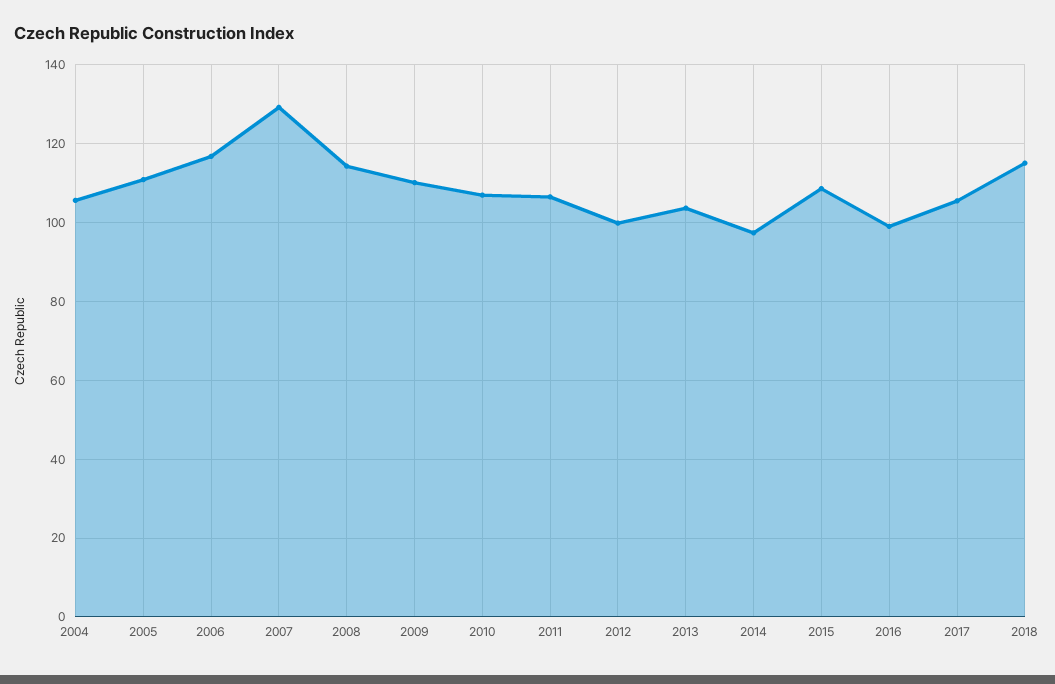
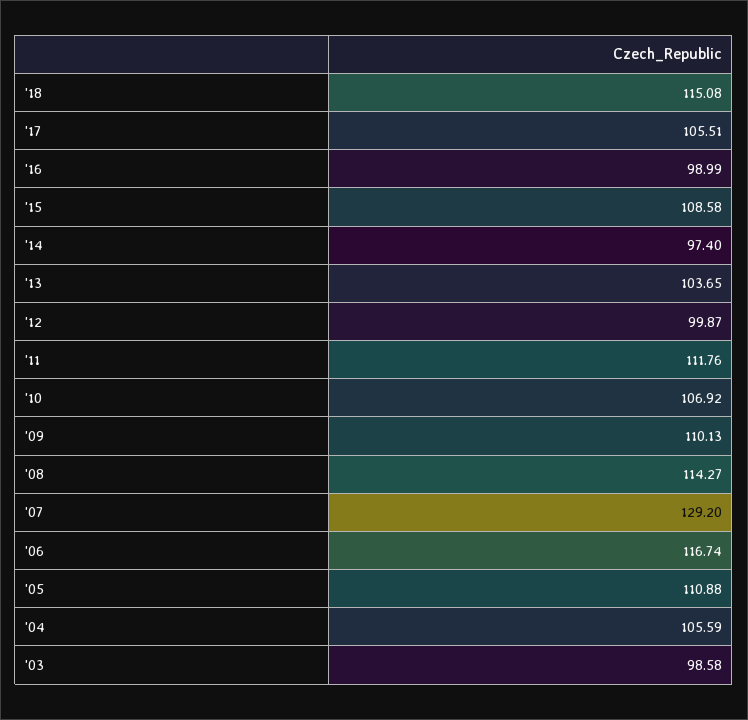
  {
    "2004": 105.59,
    "2005": 110.88,
    "2006": 116.74,
    "2007": 129.2,
    "2008": 114.27,
    "2009": 110.13,
    "2010": 106.92,
-   "2011": 106,
+   "2011": 111.76,
    "2012": 99.87,
    "2013": 103.65,
    "2014": 97.4,
    "2015": 108.58,
    "2016": 98.99,
    "2017": 105.51,
-   "2018": 115.08
+   "2018": 115.08,
+   "'03": 98.58
  }

